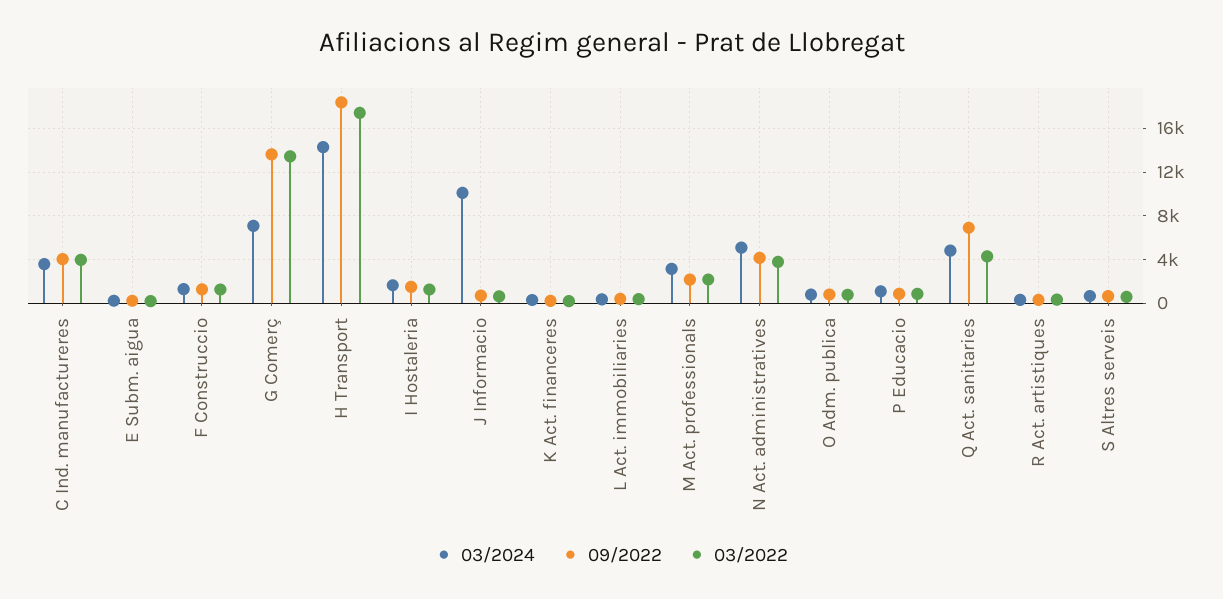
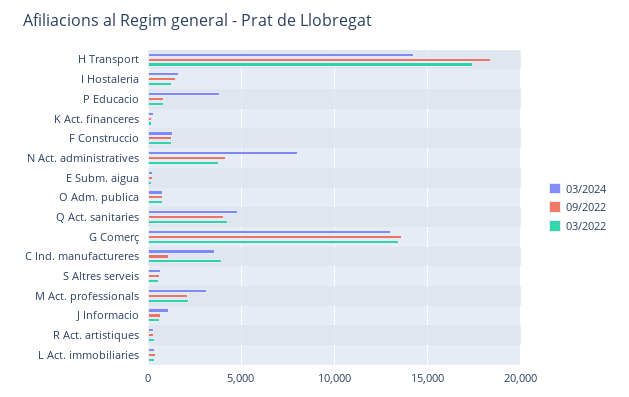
  {
    "03/2024": {
      "C Ind. manufactureres": 3500,
      "E Subm. aigua": 0,
      "F Construccio": 1500,
-     "G Comerç": 7000,
+     "G Comerç": 13000,
      "H Transport": 14500,
      "I Hostaleria": 1500,
-     "J Informacio": 10000,
+     "J Informacio": 1000,
      "K Act. financeres": 500,
      "L Act. immobiliaries": 500,
      "M Act. professionals": 3000,
-     "N Act. administratives": 5000,
+     "N Act. administratives": 8000,
      "O Adm. publica": 1000,
-     "P Educacio": 1000,
+     "P Educacio": 4000,
      "Q Act. sanitaries": 5000,
      "R Act. artistiques": 500,
      "S Altres serveis": 500
    },
    "09/2022": {
-     "C Ind. manufactureres": 4000,
+     "C Ind. manufactureres": 1000,
      "E Subm. aigua": 0,
      "F Construccio": 1500,
      "G Comerç": 13500,
      "H Transport": 18500,
      "I Hostaleria": 1500,
      "J Informacio": 500,
      "K Act. financeres": 0,
      "L Act. immobiliaries": 500,
      "M Act. professionals": 2000,
      "N Act. administratives": 4000,
      "O Adm. publica": 1000,
      "P Educacio": 1000,
-     "Q Act. sanitaries": 7000,
+     "Q Act. sanitaries": 4000,
      "R Act. artistiques": 500,
      "S Altres serveis": 500
    },
    "03/2022": {
      "C Ind. manufactureres": 4000,
      "E Subm. aigua": 0,
      "F Construccio": 1500,
      "G Comerç": 13500,
      "H Transport": 17500,
      "I Hostaleria": 1500,
      "J Informacio": 500,
      "K Act. financeres": 0,
      "L Act. immobiliaries": 500,
      "M Act. professionals": 2000,
      "N Act. administratives": 4000,
      "O Adm. publica": 1000,
      "P Educacio": 1000,
      "Q Act. sanitaries": 4500,
      "R Act. artistiques": 500,
      "S Altres serveis": 500
    }
  }

